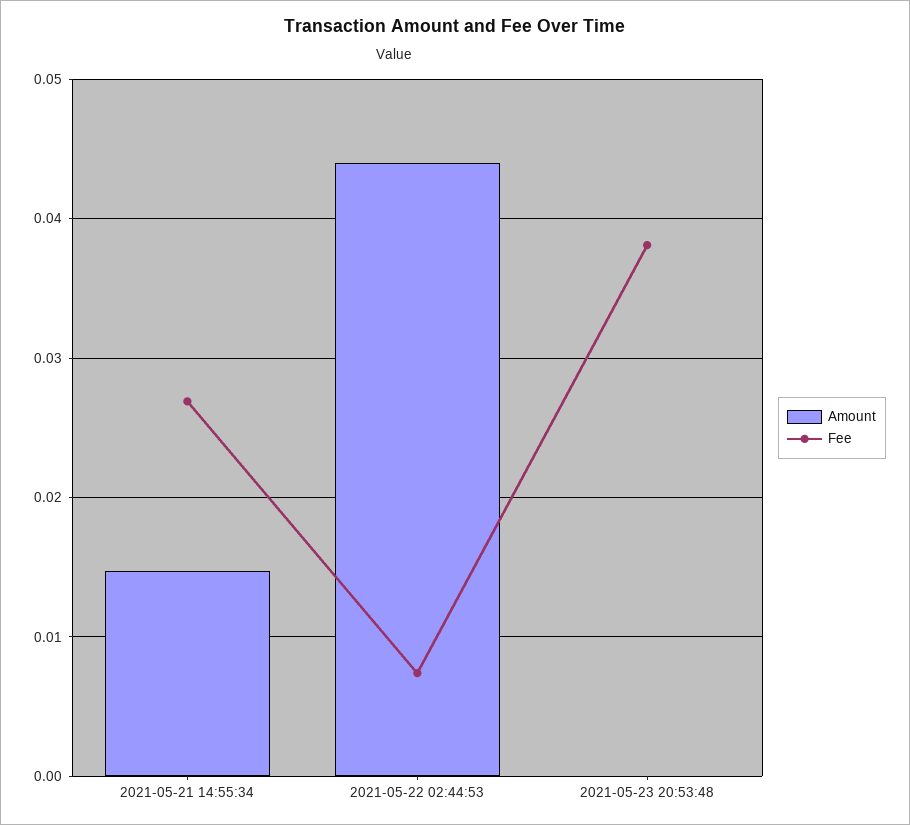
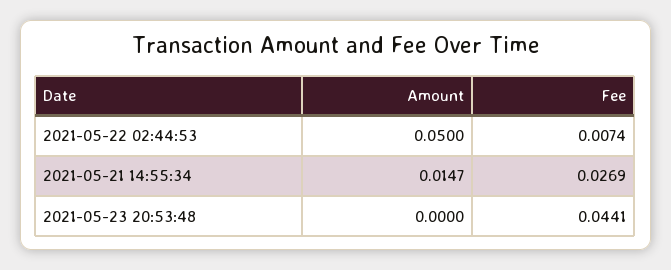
  {
    "Amount": {
      "2021-05-21 14:55:34": 0.0147,
-     "2021-05-22 02:44:53": 0.044,
+     "2021-05-22 02:44:53": 0.05,
      "2021-05-23 20:53:48": 0
    },
    "Fee": {
      "2021-05-21 14:55:34": 0.0269,
      "2021-05-22 02:44:53": 0.0074,
-     "2021-05-23 20:53:48": 0.038
+     "2021-05-23 20:53:48": 0.0441
    }
  }

